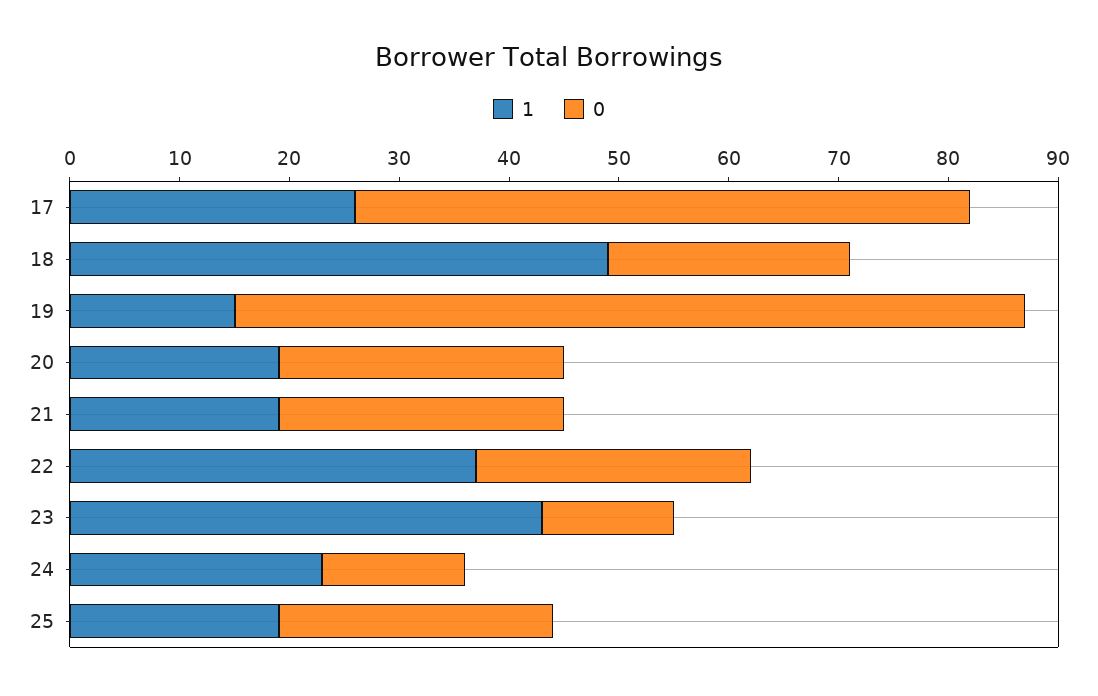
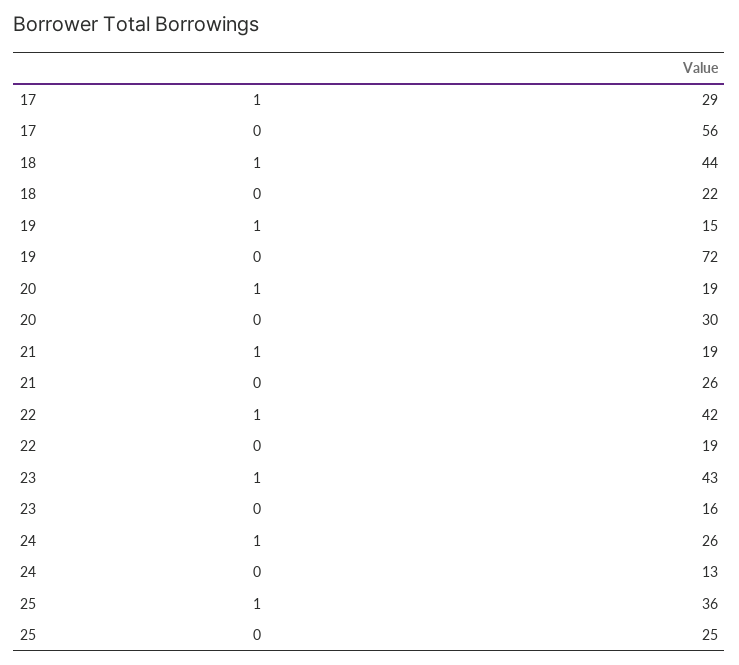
  {
    "1": {
-     "17": 26,
+     "17": 29,
-     "18": 49,
+     "18": 44,
      "19": 15,
      "20": 19,
      "21": 19,
-     "22": 37,
+     "22": 42,
      "23": 43,
-     "24": 23,
+     "24": 26,
-     "25": 19
+     "25": 36
    },
    "0": {
      "17": 56,
      "18": 22,
      "19": 72,
-     "20": 26,
+     "20": 30,
      "21": 26,
-     "22": 25,
+     "22": 19,
-     "23": 12,
+     "23": 16,
      "24": 13,
      "25": 25
    }
  }

